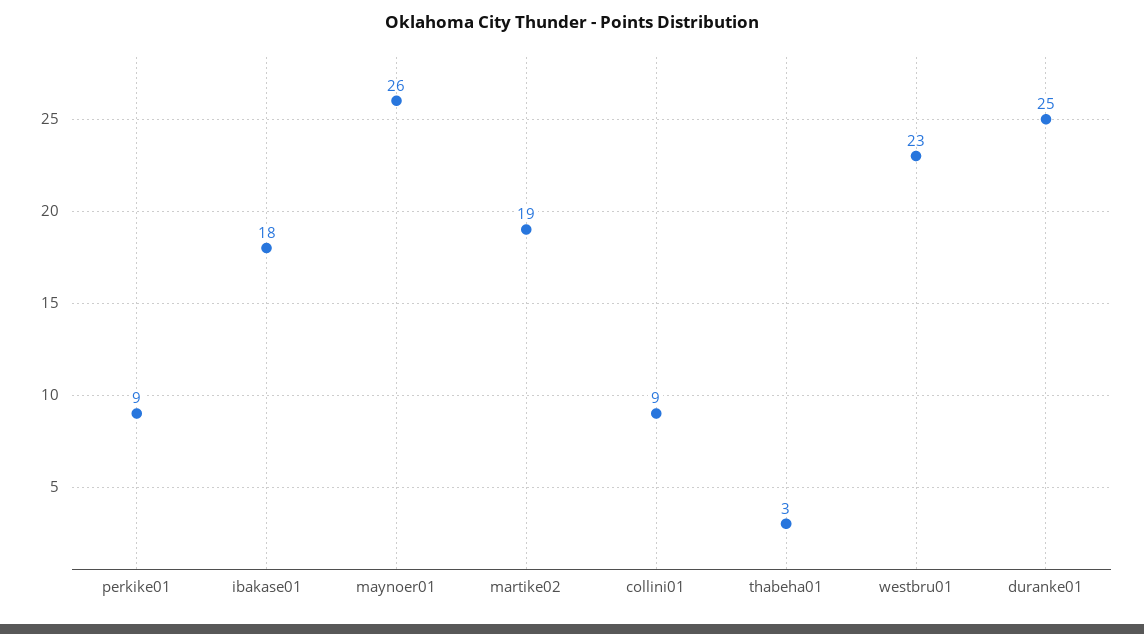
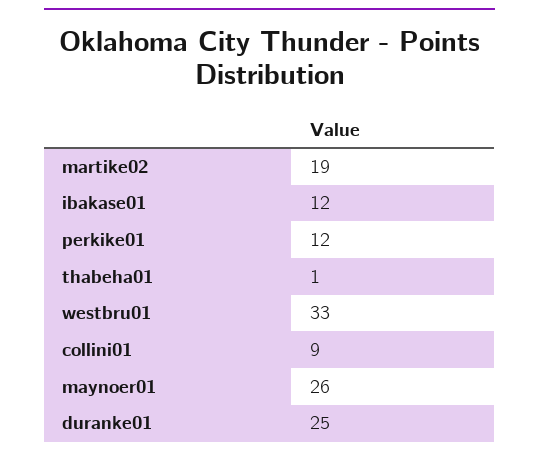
  {
-   "perkike01": 9,
+   "perkike01": 12,
-   "ibakase01": 18,
+   "ibakase01": 12,
    "maynoer01": 26,
    "martike02": 19,
    "collini01": 9,
-   "thabeha01": 3,
+   "thabeha01": 1,
-   "westbru01": 23,
+   "westbru01": 33,
    "duranke01": 25
  }

